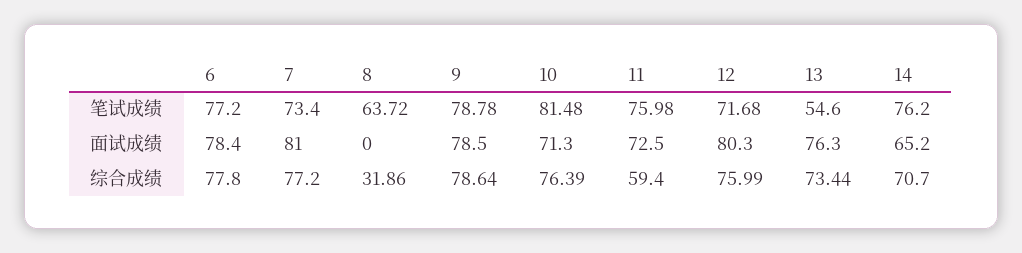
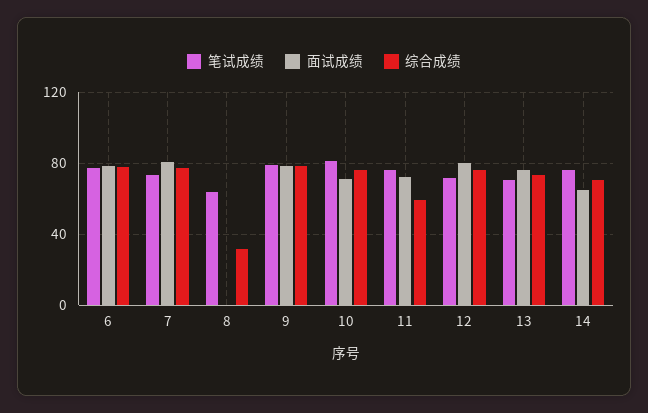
  {
    "笔试成绩": {
      "6": 77.2,
      "7": 73.4,
      "8": 63.72,
      "9": 78.78,
      "10": 81.48,
      "11": 75.98,
      "12": 71.68,
-     "13": 54.6,
+     "13": 70,
      "14": 76.2
    },
    "面试成绩": {
      "6": 78.4,
      "7": 81,
      "8": 0,
      "9": 78.5,
      "10": 71.3,
      "11": 72.5,
      "12": 80.3,
      "13": 76.3,
      "14": 65.2
    },
    "综合成绩": {
      "6": 77.8,
      "7": 77.2,
      "8": 31.86,
      "9": 78.64,
      "10": 76.39,
      "11": 59.4,
      "12": 75.99,
      "13": 73.44,
      "14": 70.7
    }
  }

